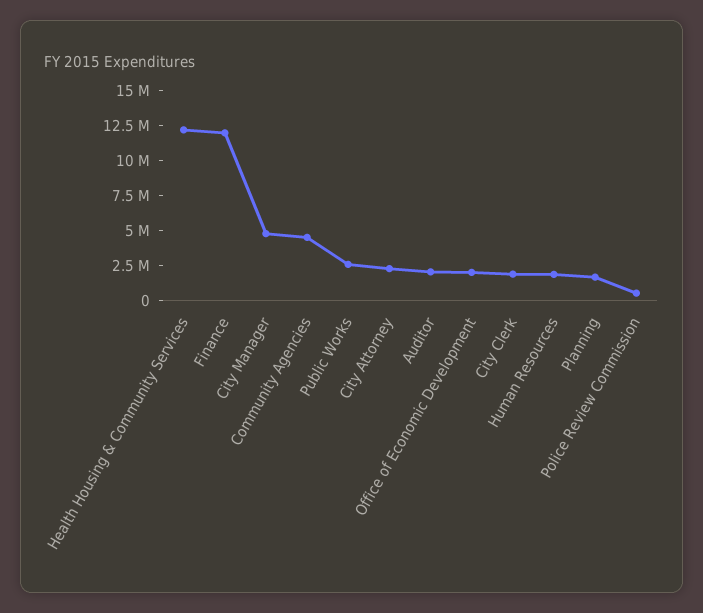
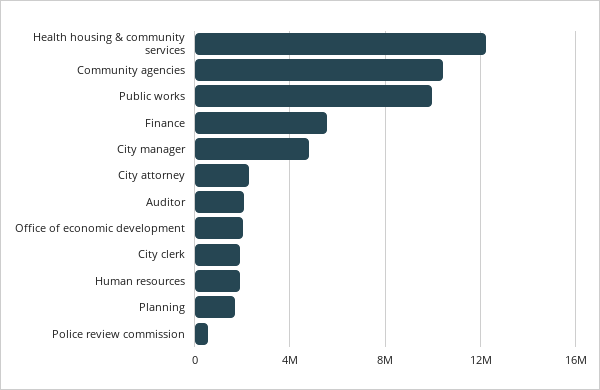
  {
    "Health Housing & Community Services": 12000000,
-   "Finance": 12500000,
+   "Finance": 5500000,
    "City Manager": 5000000,
-   "Community Agencies": 5000000,
+   "Community Agencies": 10500000,
-   "Public Works": 2500000,
+   "Public Works": 10000000,
    "City Attorney": 2500000,
    "Auditor": 2000000,
    "Office of Economic Development": 2000000,
    "City Clerk": 2000000,
    "Human Resources": 2000000,
    "Planning": 1500000,
    "Police Review Commission": 500000
  }

